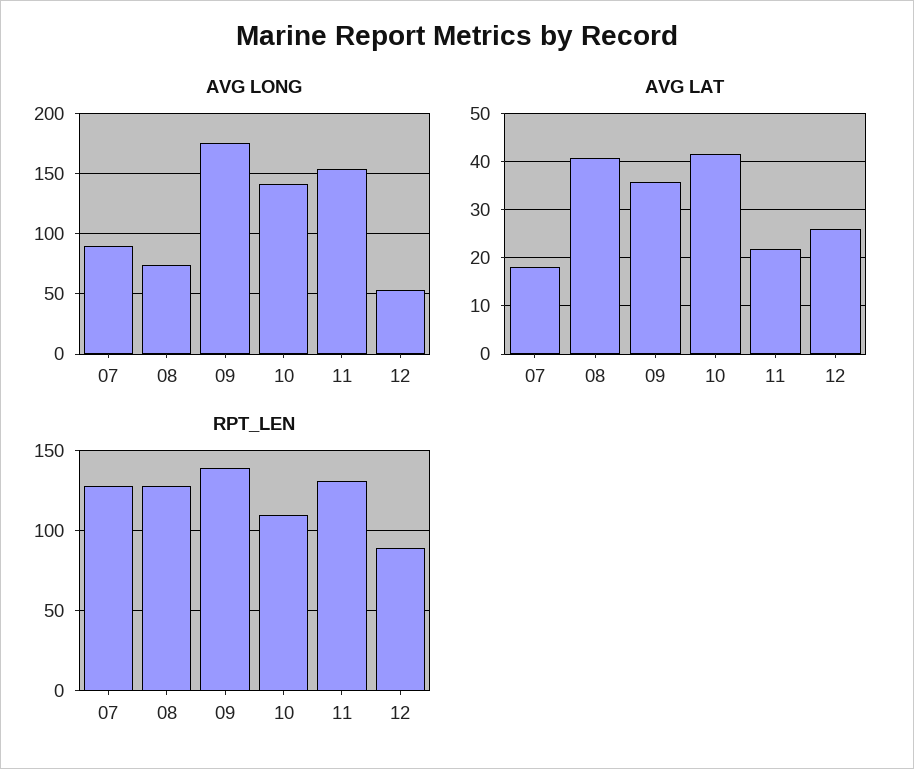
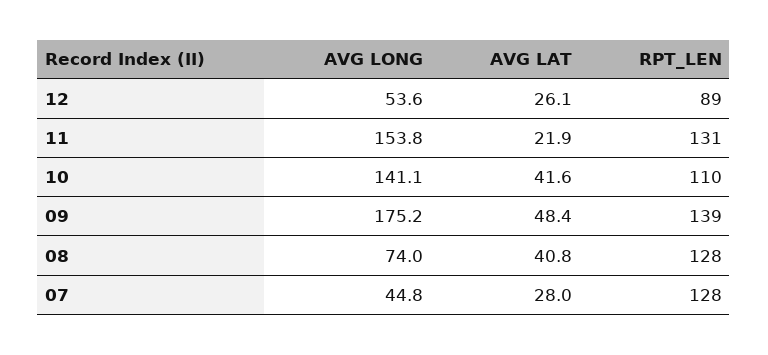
  {
    "AVG LONG": {
-     "07": 90,
+     "07": 44.8,
      "08": 74,
      "09": 175.2,
      "10": 141.1,
      "11": 153.8,
      "12": 53.6
    },
    "AVG LAT": {
-     "07": 18,
+     "07": 28,
      "08": 40.8,
-     "09": 36,
+     "09": 48.4,
      "10": 41.6,
      "11": 21.9,
      "12": 26.1
    },
    "RPT_LEN": {
      "07": 128,
      "08": 128,
      "09": 139,
      "10": 110,
      "11": 131,
      "12": 89
    }
  }

